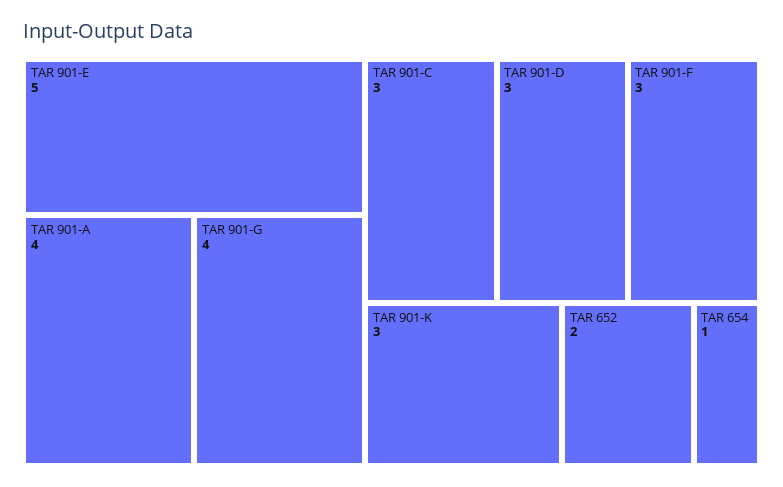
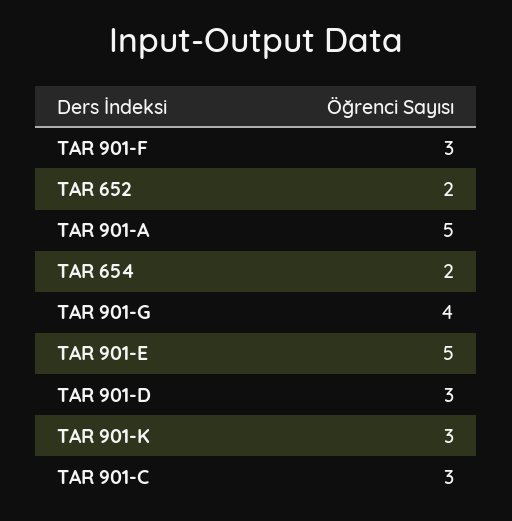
  {
    "TAR 901-E": 5,
-   "TAR 901-A": 4,
+   "TAR 901-A": 5,
    "TAR 901-G": 4,
    "TAR 901-C": 3,
    "TAR 901-D": 3,
    "TAR 901-F": 3,
    "TAR 901-K": 3,
    "TAR 652": 2,
-   "TAR 654": 1
+   "TAR 654": 2
  }

